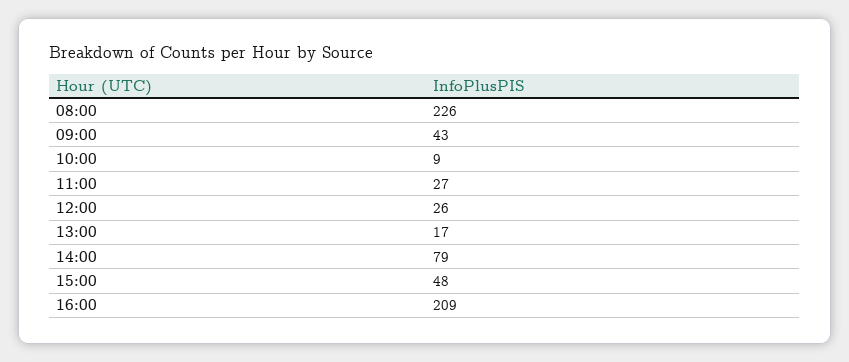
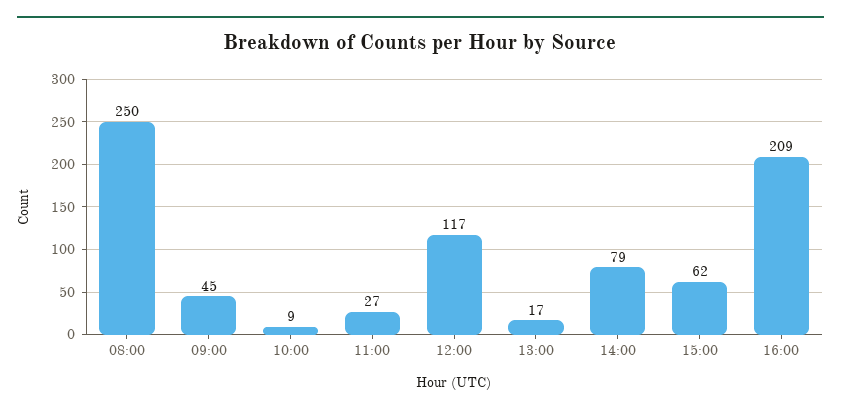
  {
-   "08:00": 226,
+   "08:00": 250,
-   "09:00": 43,
+   "09:00": 45,
    "10:00": 9,
    "11:00": 27,
-   "12:00": 26,
+   "12:00": 117,
    "13:00": 17,
    "14:00": 79,
-   "15:00": 48,
+   "15:00": 62,
    "16:00": 209
  }

